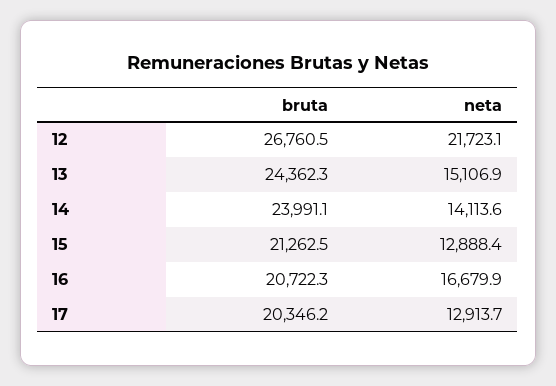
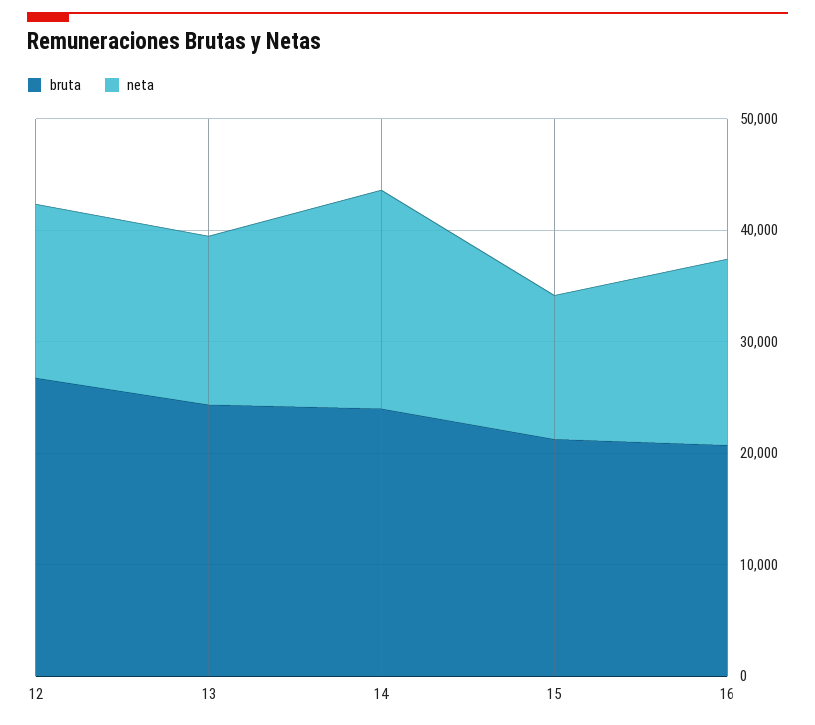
  {
    "bruta": {
      "12": 26760.5,
      "13": 24362.3,
      "14": 23991.1,
      "15": 21262.5,
-     "16": 20722.3,
+     "16": 20722.3
-     "17": 20346.2
    },
    "neta": {
-     "12": 21723.1,
+     "12": 16000,
      "13": 15106.9,
-     "14": 14113.6,
+     "14": 20000,
      "15": 12888.4,
-     "16": 16679.9,
+     "16": 16679.9
-     "17": 12913.7
    }
  }

